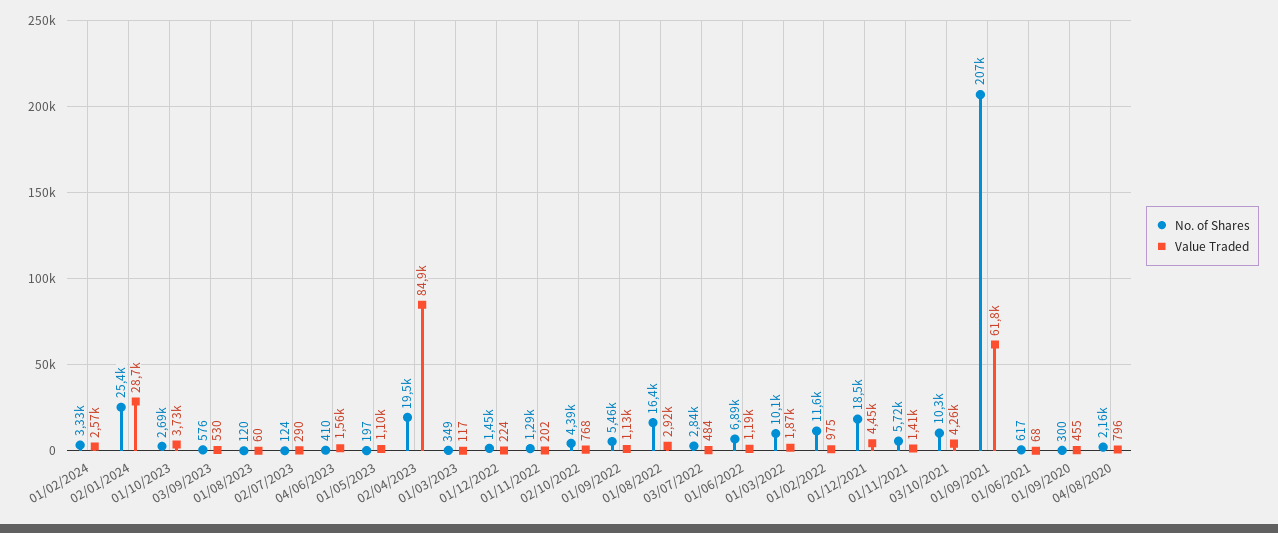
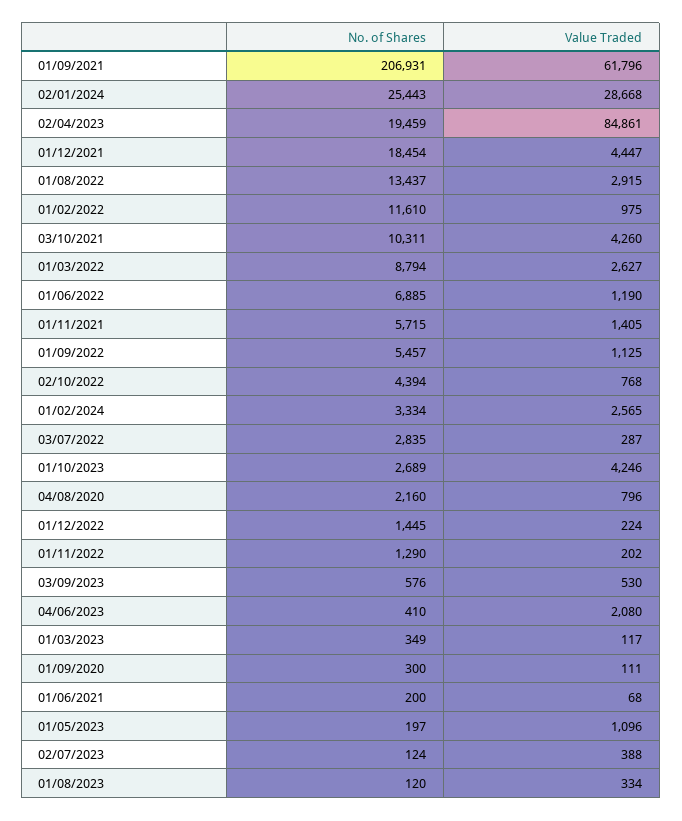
  {
    "No. of Shares": {
      "01/02/2024": 3334,
      "02/01/2024": 25443,
      "01/10/2023": 2689,
      "03/09/2023": 576,
      "01/08/2023": 120,
      "02/07/2023": 124,
      "04/06/2023": 410,
      "01/05/2023": 197,
      "02/04/2023": 19459,
      "01/03/2023": 349,
      "01/12/2022": 1445,
      "01/11/2022": 1290,
      "02/10/2022": 4394,
      "01/09/2022": 5457,
-     "01/08/2022": 16400,
+     "01/08/2022": 13437,
      "03/07/2022": 2835,
      "01/06/2022": 6885,
-     "01/03/2022": 10100,
+     "01/03/2022": 8794,
      "01/02/2022": 11610,
      "01/12/2021": 18454,
      "01/11/2021": 5715,
      "03/10/2021": 10311,
      "01/09/2021": 206931,
-     "01/06/2021": 617,
+     "01/06/2021": 200,
      "01/09/2020": 300,
      "04/08/2020": 2160
    },
    "Value Traded": {
      "01/02/2024": 2565,
      "02/01/2024": 28668,
-     "01/10/2023": 3730,
+     "01/10/2023": 4246,
      "03/09/2023": 530,
-     "01/08/2023": 60,
+     "01/08/2023": 334,
-     "02/07/2023": 290,
+     "02/07/2023": 388,
-     "04/06/2023": 1560,
+     "04/06/2023": 2080,
      "01/05/2023": 1096,
      "02/04/2023": 84861,
      "01/03/2023": 117,
      "01/12/2022": 224,
      "01/11/2022": 202,
      "02/10/2022": 768,
      "01/09/2022": 1125,
      "01/08/2022": 2915,
-     "03/07/2022": 484,
+     "03/07/2022": 287,
      "01/06/2022": 1190,
-     "01/03/2022": 1870,
+     "01/03/2022": 2627,
      "01/02/2022": 975,
      "01/12/2021": 4447,
      "01/11/2021": 1405,
      "03/10/2021": 4260,
      "01/09/2021": 61796,
      "01/06/2021": 68,
-     "01/09/2020": 455,
+     "01/09/2020": 111,
      "04/08/2020": 796
    }
  }

